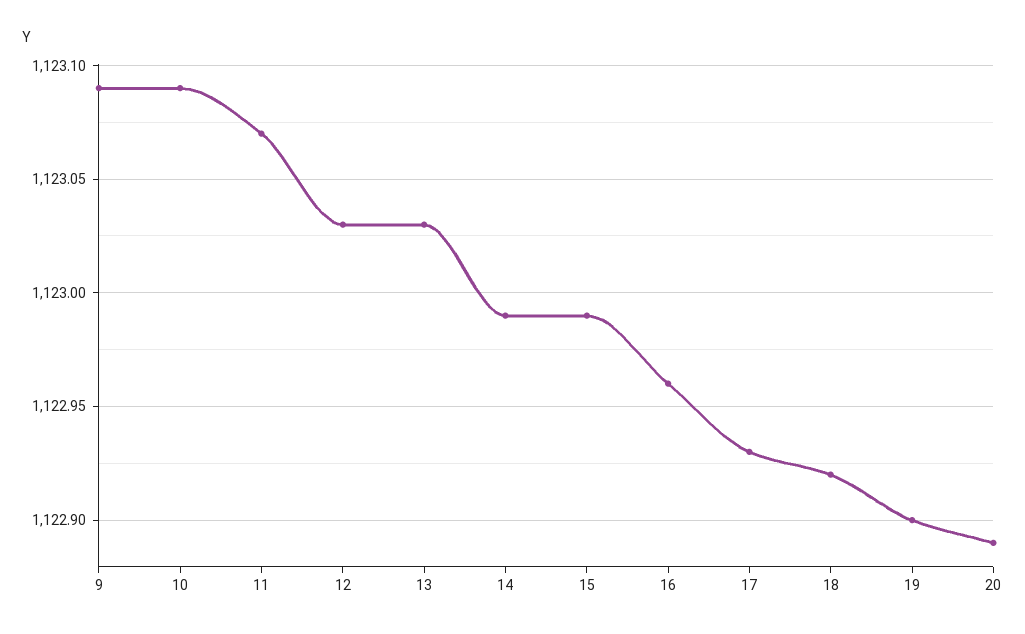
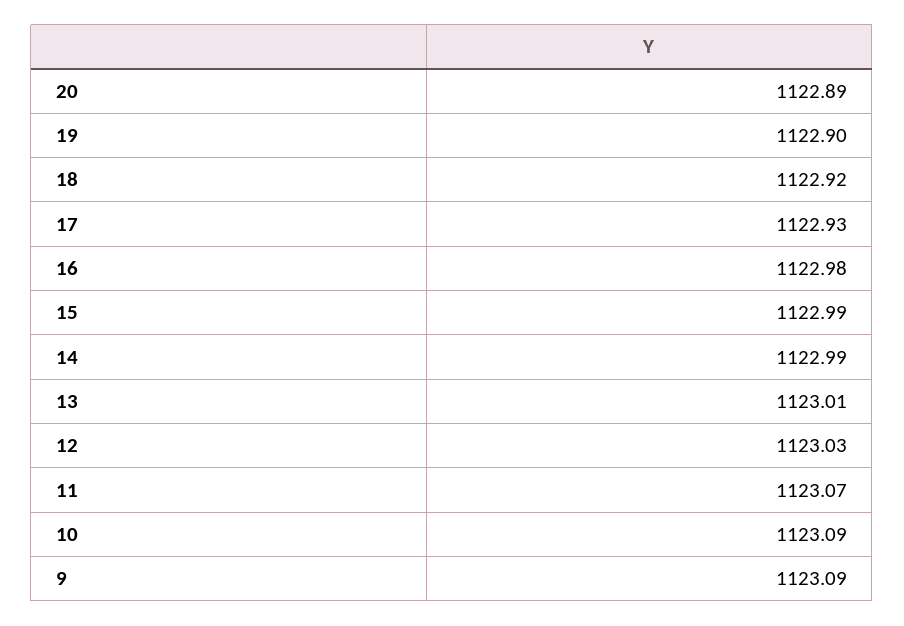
  {
    "9": 1123.09,
    "10": 1123.09,
    "11": 1123.07,
    "12": 1123.03,
-   "13": 1123.03,
+   "13": 1123.01,
    "14": 1122.99,
    "15": 1122.99,
-   "16": 1122.96,
+   "16": 1122.98,
    "17": 1122.93,
    "18": 1122.92,
    "19": 1122.9,
    "20": 1122.89
  }

